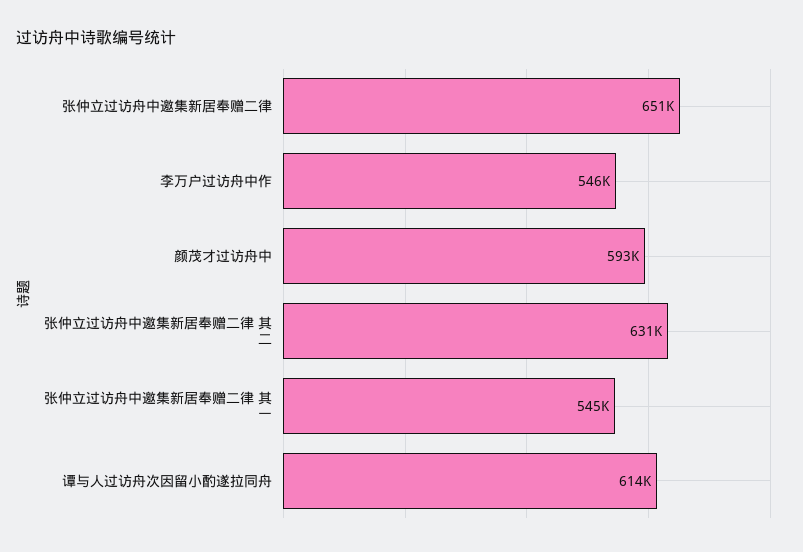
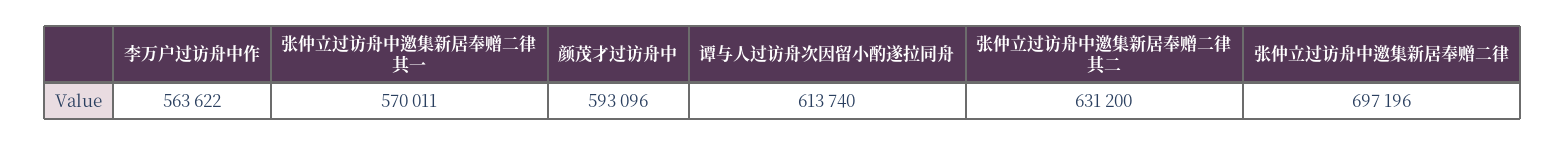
  {
-   "张仲立过访舟中邀集新居奉赠二律": 651000,
+   "张仲立过访舟中邀集新居奉赠二律": 697196,
-   "李万户过访舟中作": 546000,
+   "李万户过访舟中作": 563622,
    "颜茂才过访舟中": 593096,
    "张仲立过访舟中邀集新居奉赠二律 其二": 631200,
-   "张仲立过访舟中邀集新居奉赠二律 其一": 545000,
+   "张仲立过访舟中邀集新居奉赠二律 其一": 570011,
    "谭与人过访舟次因留小酌遂拉同舟": 613740
  }

